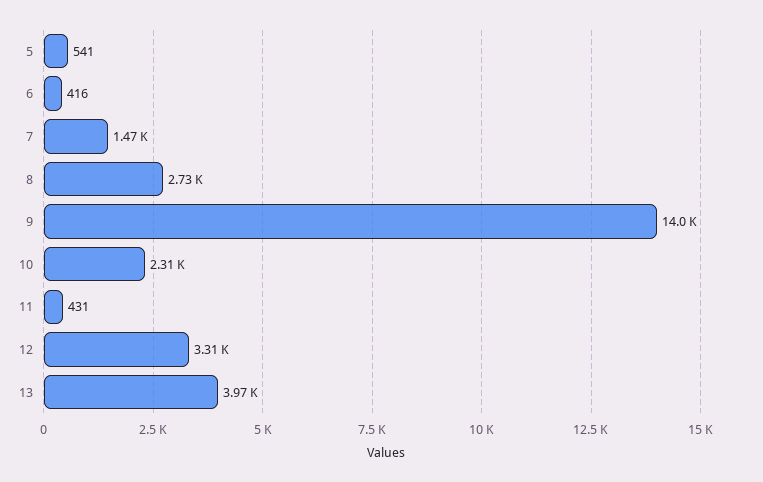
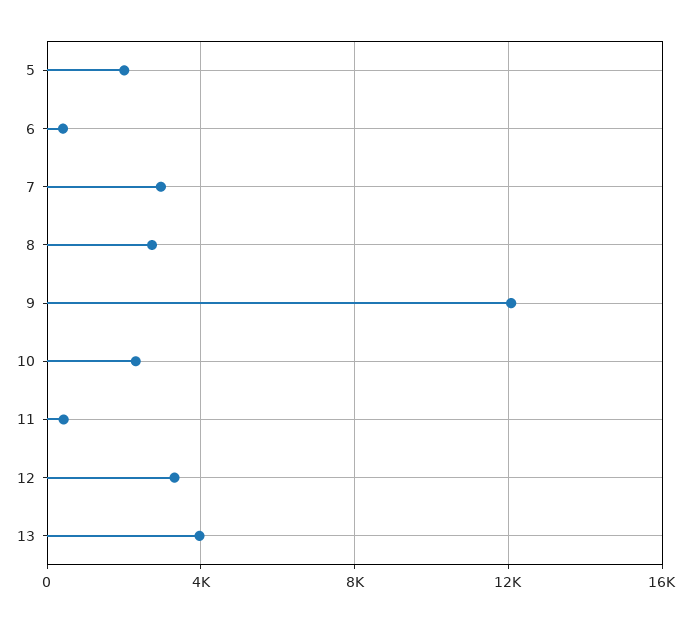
  {
-   "5": 541,
+   "5": 2000,
    "6": 416,
-   "7": 1470,
+   "7": 3000,
    "8": 2730,
-   "9": 14000,
+   "9": 12000,
    "10": 2310,
    "11": 431,
    "12": 3310,
    "13": 3970
  }

